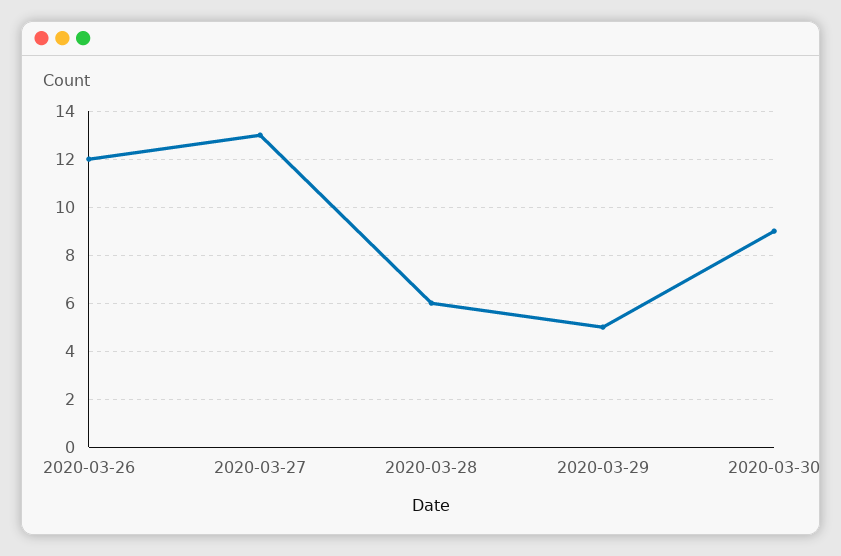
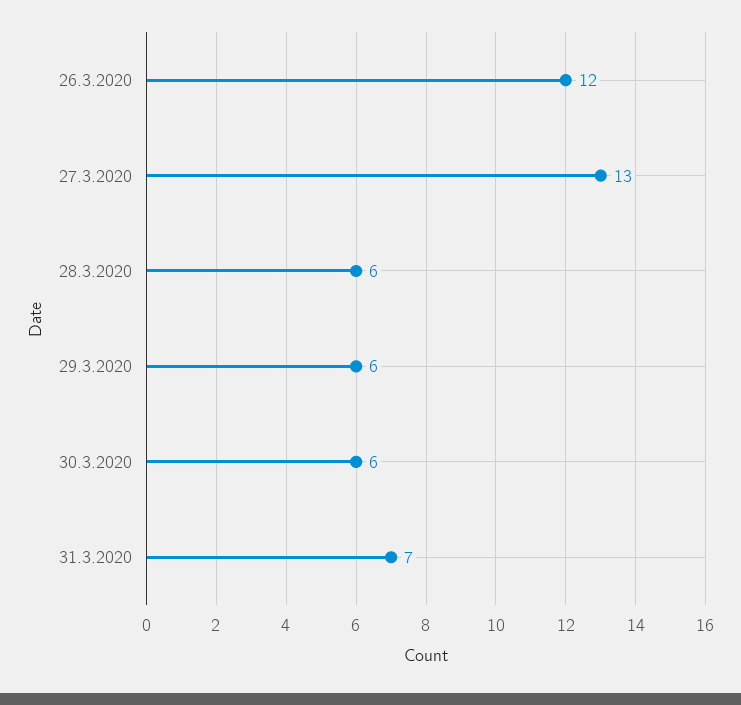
  {
    "2020-03-26": 12,
    "2020-03-27": 13,
    "2020-03-28": 6,
-   "2020-03-29": 5,
+   "2020-03-29": 6,
-   "2020-03-30": 9
+   "2020-03-30": 6,
+   "31.3.2020": 7
  }

